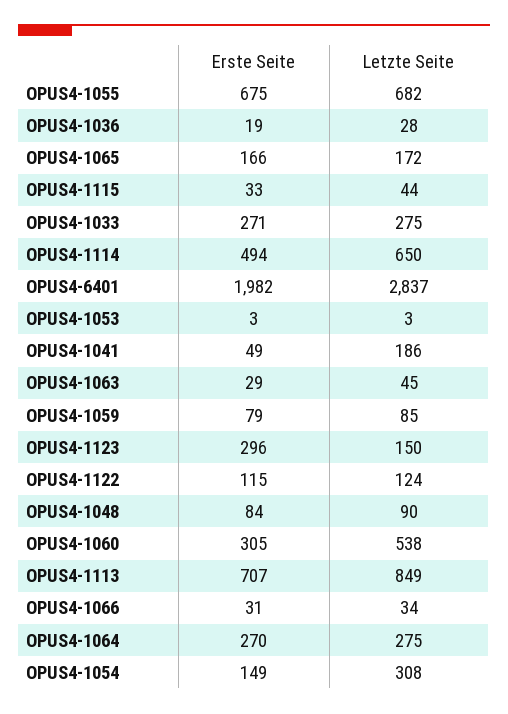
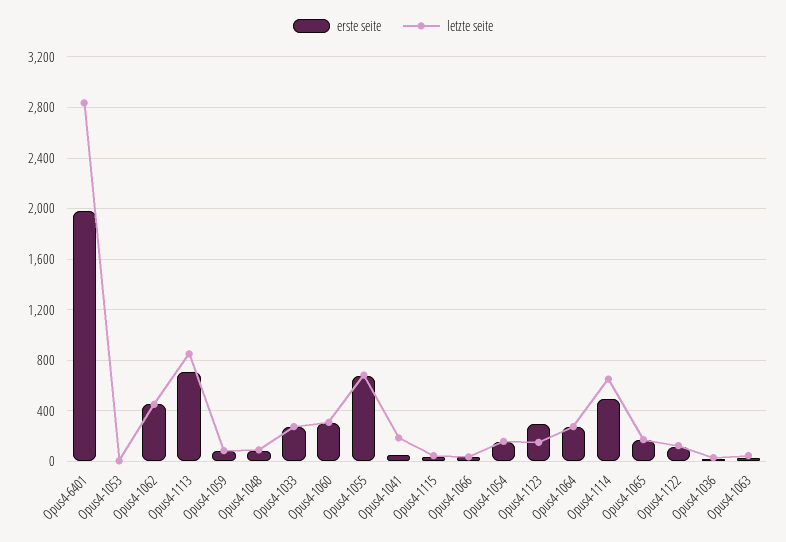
  {
    "Erste Seite": {
      "OPUS4-1055": 675,
      "OPUS4-1036": 19,
      "OPUS4-1065": 166,
      "OPUS4-1115": 33,
      "OPUS4-1033": 271,
      "OPUS4-1114": 494,
      "OPUS4-6401": 1982,
      "OPUS4-1053": 3,
      "OPUS4-1041": 49,
      "OPUS4-1063": 29,
      "OPUS4-1059": 79,
      "OPUS4-1123": 296,
      "OPUS4-1122": 115,
      "OPUS4-1048": 84,
      "OPUS4-1060": 305,
      "OPUS4-1113": 707,
      "OPUS4-1066": 31,
      "OPUS4-1064": 270,
-     "OPUS4-1054": 149
+     "OPUS4-1054": 149,
+     "Opus4-1062": 450
    },
    "Letzte Seite": {
      "OPUS4-1055": 682,
      "OPUS4-1036": 28,
      "OPUS4-1065": 172,
      "OPUS4-1115": 44,
      "OPUS4-1033": 275,
      "OPUS4-1114": 650,
      "OPUS4-6401": 2837,
      "OPUS4-1053": 3,
      "OPUS4-1041": 186,
      "OPUS4-1063": 45,
      "OPUS4-1059": 85,
      "OPUS4-1123": 150,
      "OPUS4-1122": 124,
      "OPUS4-1048": 90,
-     "OPUS4-1060": 538,
+     "OPUS4-1060": 300,
      "OPUS4-1113": 849,
      "OPUS4-1066": 34,
      "OPUS4-1064": 275,
-     "OPUS4-1054": 308
+     "OPUS4-1054": 150,
+     "Opus4-1062": 450
    }
  }

